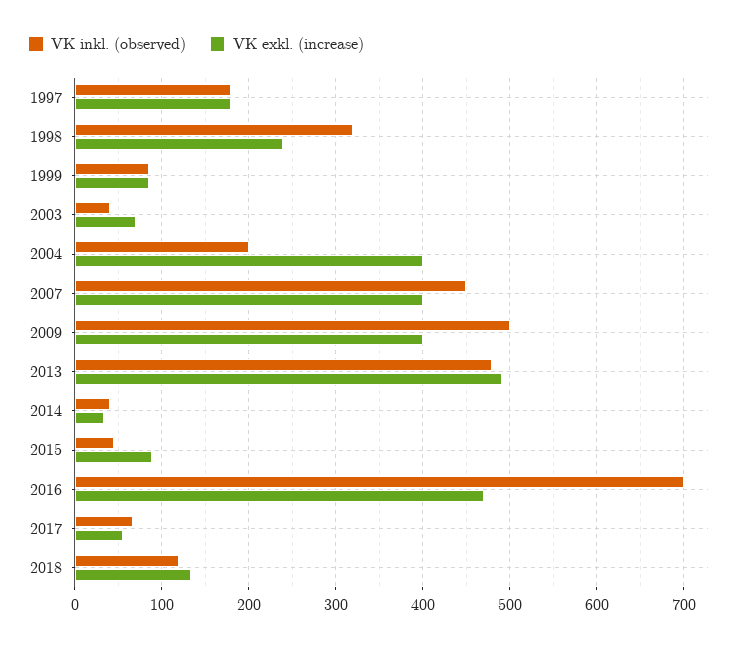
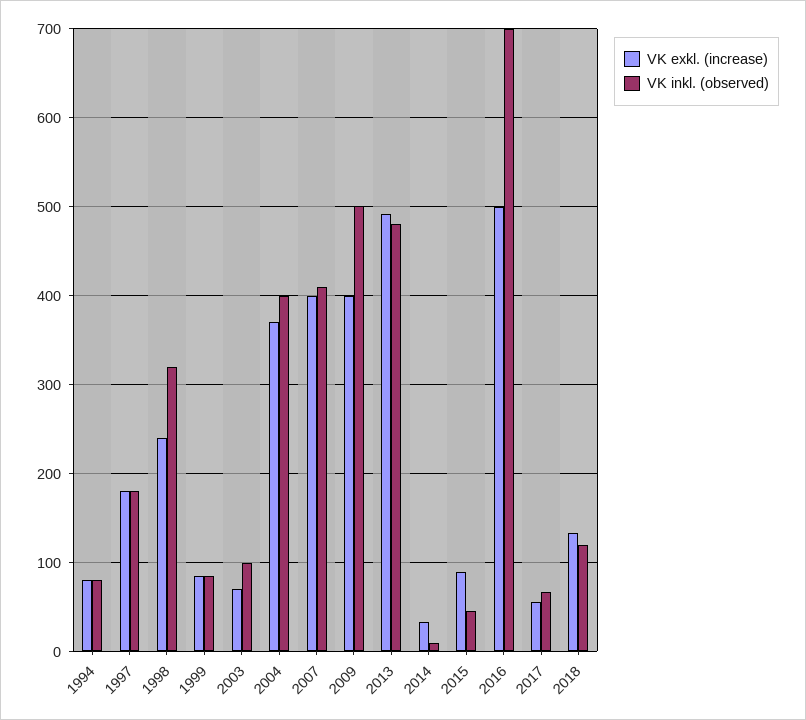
  {
    "VK inkl. (observed)": {
      "1997": 180,
      "1998": 320,
      "1999": 90,
-     "2003": 40,
+     "2003": 100,
-     "2004": 200,
+     "2004": 400,
-     "2007": 450,
+     "2007": 410,
      "2009": 500,
      "2013": 480,
-     "2014": 40,
+     "2014": 10,
      "2015": 50,
      "2016": 700,
      "2017": 70,
-     "2018": 120
+     "2018": 120,
+     "1994": 80
    },
    "VK exkl. (increase)": {
      "1997": 180,
      "1998": 240,
      "1999": 90,
      "2003": 70,
-     "2004": 400,
+     "2004": 370,
      "2007": 400,
      "2009": 400,
      "2013": 490,
      "2014": 30,
      "2015": 90,
-     "2016": 470,
+     "2016": 500,
      "2017": 60,
-     "2018": 130
+     "2018": 130,
+     "1994": 80
    }
  }

